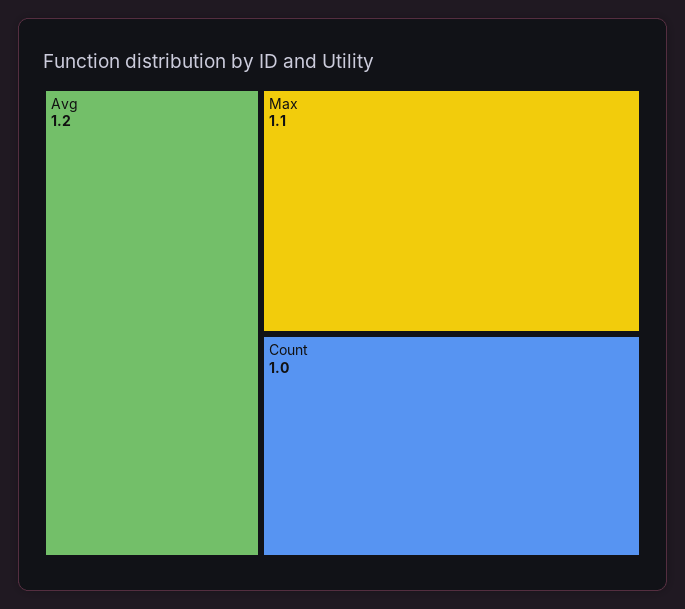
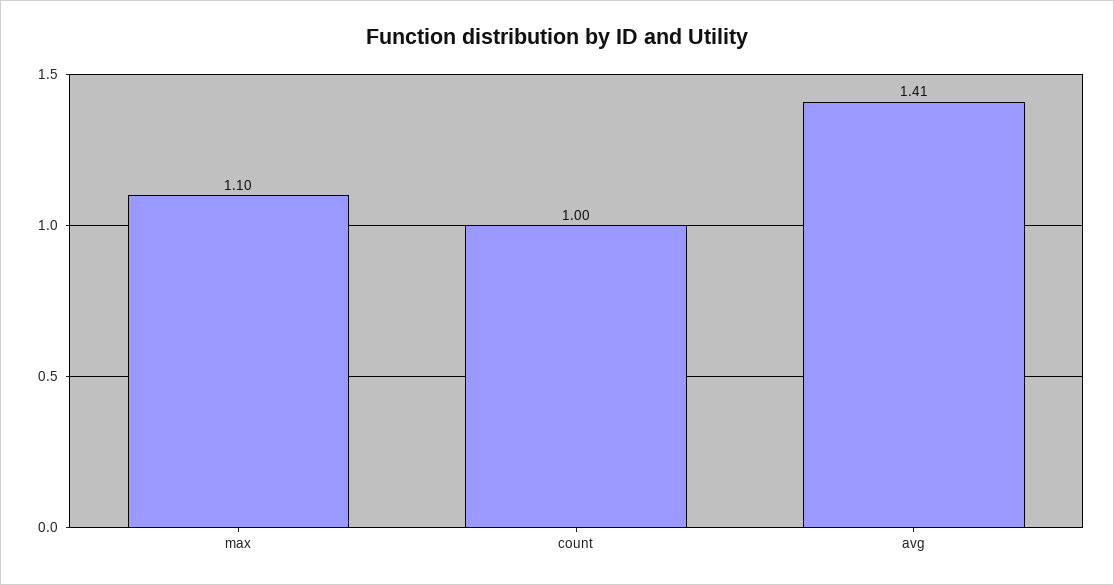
  {
-   "Avg": 1.2,
+   "Avg": 1.41,
    "Max": 1.1,
    "Count": 1
  }

